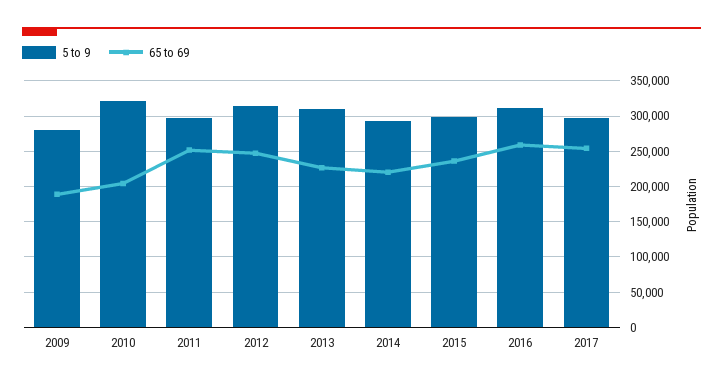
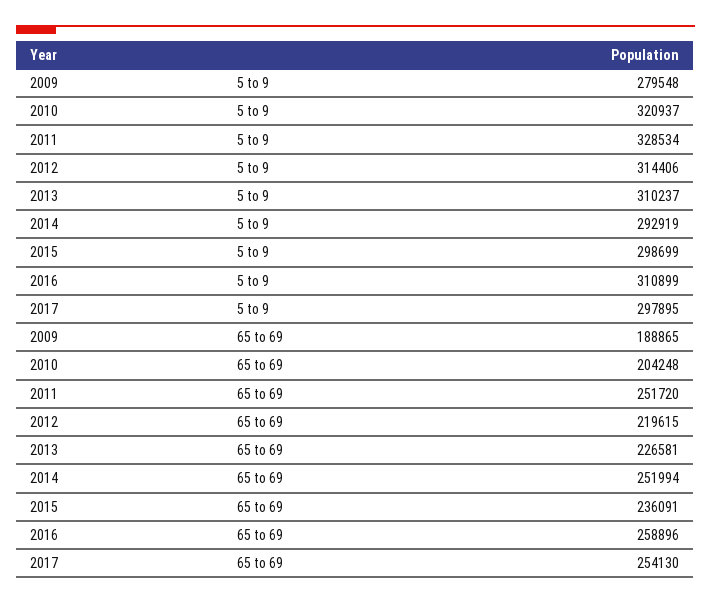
  {
    "5 to 9": {
      "2009": 279548,
      "2010": 320937,
-     "2011": 300000,
+     "2011": 328534,
      "2012": 314406,
      "2013": 310237,
      "2014": 292919,
      "2015": 298699,
      "2016": 310899,
      "2017": 297895
    },
    "65 to 69": {
      "2009": 188865,
      "2010": 204248,
      "2011": 251720,
-     "2012": 250000,
+     "2012": 219615,
      "2013": 226581,
-     "2014": 220000,
+     "2014": 251994,
      "2015": 236091,
      "2016": 258896,
      "2017": 254130
    }
  }

